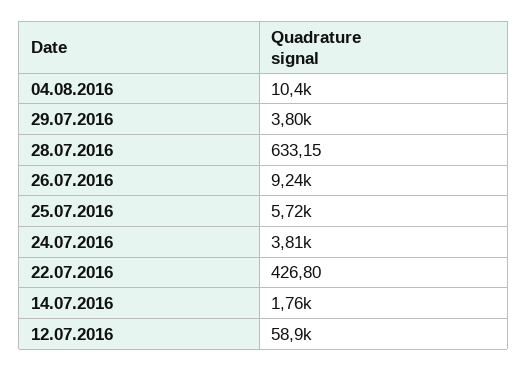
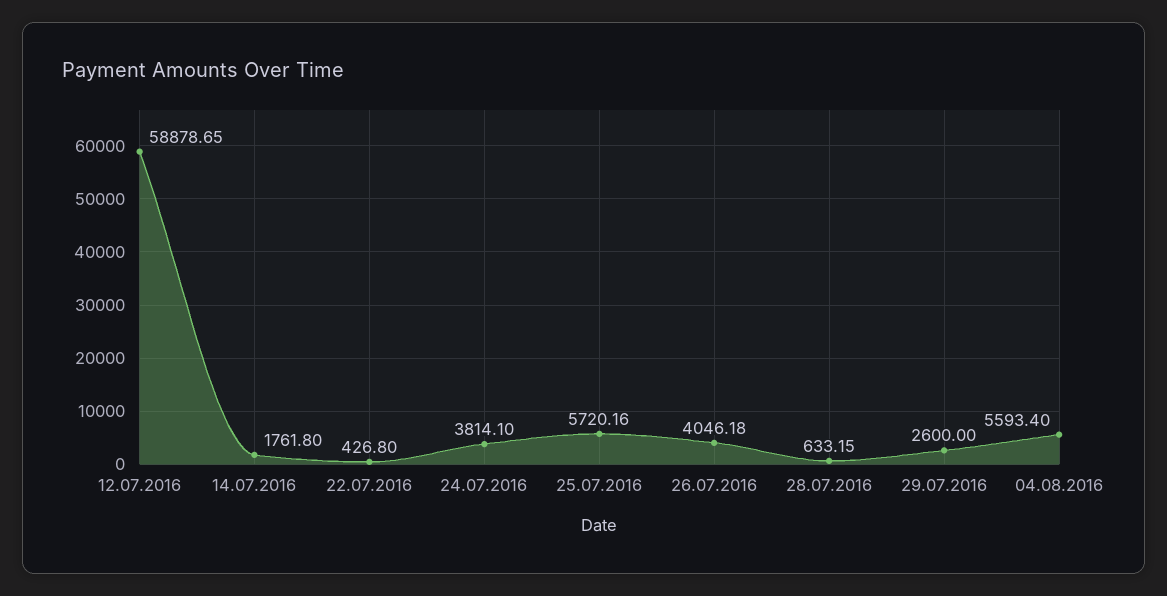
  {
-   "04.08.2016": 10400,
+   "04.08.2016": 5593.4,
-   "29.07.2016": 3800,
+   "29.07.2016": 2600,
    "28.07.2016": 633.15,
-   "26.07.2016": 9240,
+   "26.07.2016": 4046.18,
    "25.07.2016": 5720.16,
    "24.07.2016": 3814.1,
    "22.07.2016": 426.8,
    "14.07.2016": 1761.8,
    "12.07.2016": 58878.65
  }

